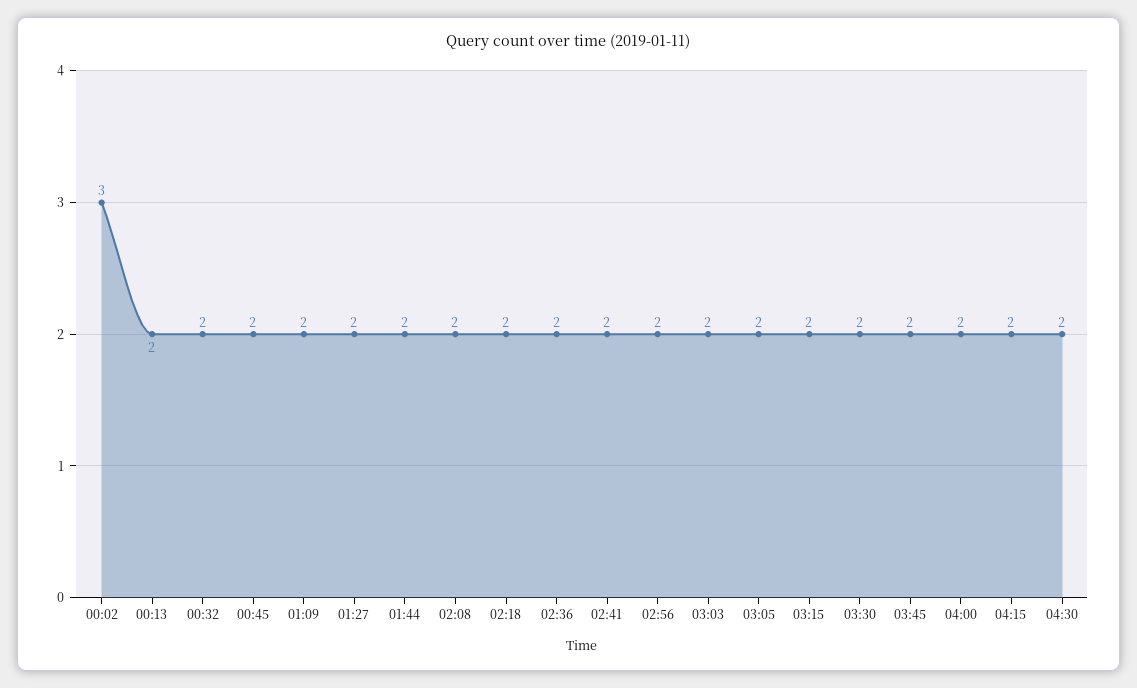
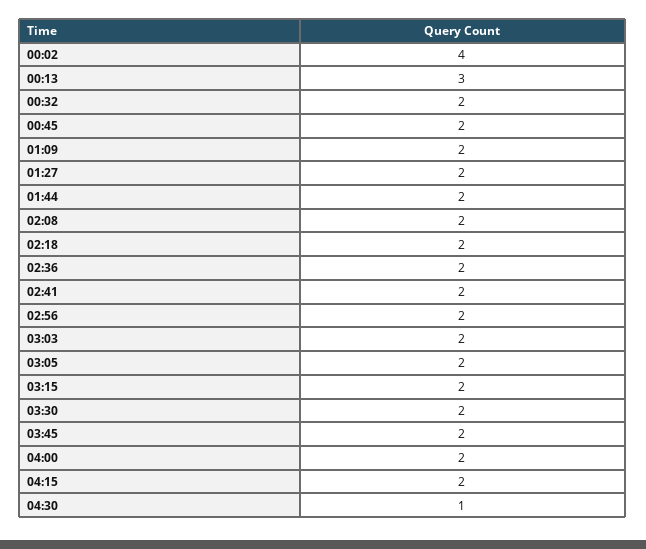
  {
-   "00:02": 3,
+   "00:02": 4,
-   "00:13": 2,
+   "00:13": 3,
    "00:32": 2,
    "00:45": 2,
    "01:09": 2,
    "01:27": 2,
    "01:44": 2,
    "02:08": 2,
    "02:18": 2,
    "02:36": 2,
    "02:41": 2,
    "02:56": 2,
    "03:03": 2,
    "03:05": 2,
    "03:15": 2,
    "03:30": 2,
    "03:45": 2,
    "04:00": 2,
    "04:15": 2,
-   "04:30": 2
+   "04:30": 1
  }

